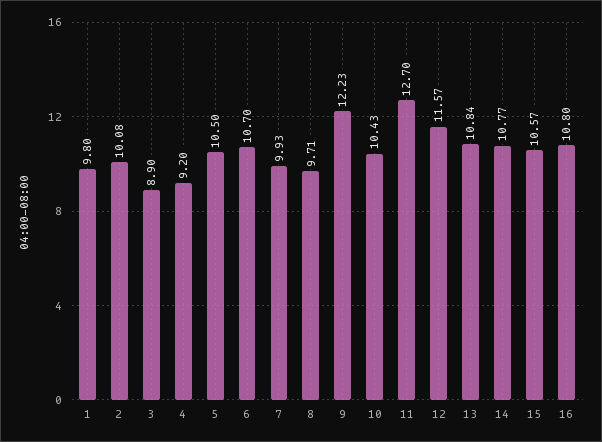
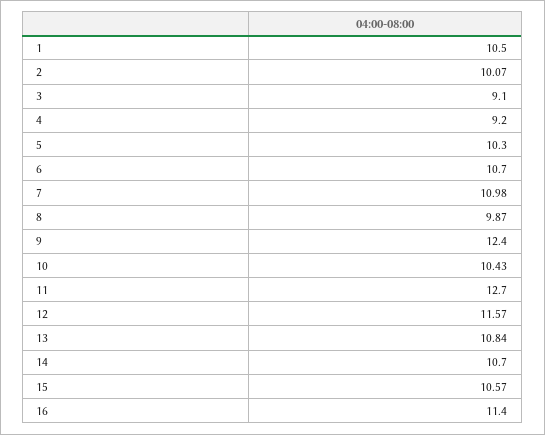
  {
-   "1": 9.8,
+   "1": 10.5,
-   "2": 10.08,
+   "2": 10.07,
-   "3": 8.9,
+   "3": 9.1,
    "4": 9.2,
-   "5": 10.5,
+   "5": 10.3,
    "6": 10.7,
-   "7": 9.93,
+   "7": 10.98,
-   "8": 9.71,
+   "8": 9.87,
-   "9": 12.23,
+   "9": 12.4,
    "10": 10.43,
    "11": 12.7,
    "12": 11.57,
    "13": 10.84,
-   "14": 10.77,
+   "14": 10.7,
    "15": 10.57,
-   "16": 10.8
+   "16": 11.4
  }

